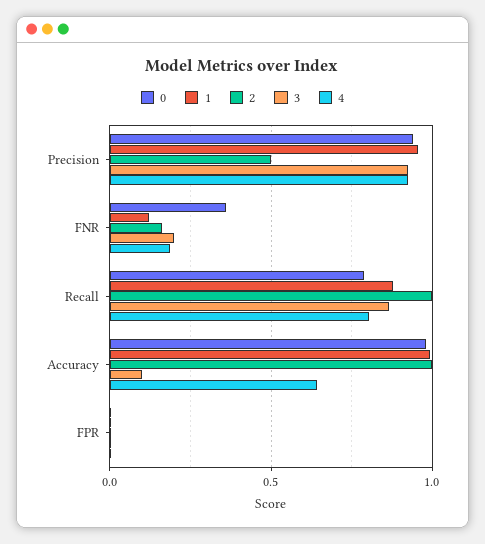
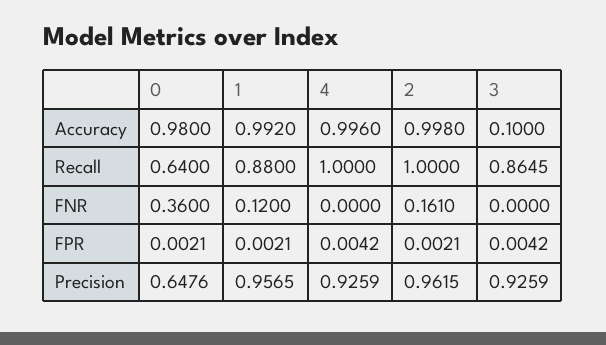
  {
    "0": {
-     "Precision": 0.95,
+     "Precision": 0.6476,
      "FNR": 0.36,
-     "Recall": 0.8,
+     "Recall": 0.64,
      "Accuracy": 0.98,
      "FPR": 0.0021
    },
    "1": {
      "Precision": 0.9565,
      "FNR": 0.12,
      "Recall": 0.88,
      "Accuracy": 0.992,
      "FPR": 0.0021
    },
    "2": {
-     "Precision": 0.5,
+     "Precision": 0.9615,
      "FNR": 0.161,
      "Recall": 1,
      "Accuracy": 0.998,
      "FPR": 0.0021
    },
    "3": {
      "Precision": 0.9259,
-     "FNR": 0.2,
+     "FNR": 0,
      "Recall": 0.8645,
      "Accuracy": 0.1,
      "FPR": 0.0042
    },
    "4": {
      "Precision": 0.9259,
-     "FNR": 0.2,
+     "FNR": 0,
-     "Recall": 0.8,
+     "Recall": 1,
-     "Accuracy": 0.65,
+     "Accuracy": 0.996,
      "FPR": 0.0042
    }
  }

